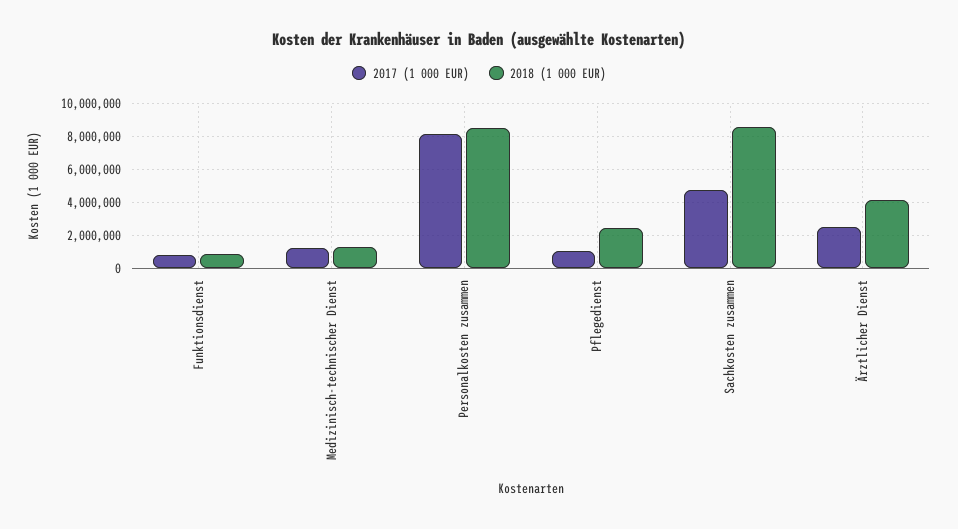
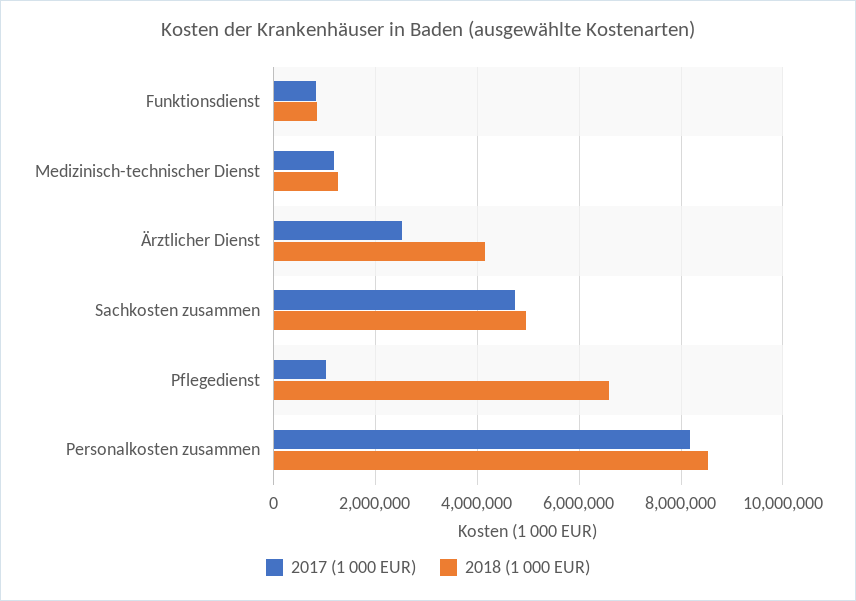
  {
    "2017 (1 000 EUR)": {
      "Funktionsdienst": 800000,
      "Medizinisch-technischer Dienst": 1200000,
      "Personalkosten zusammen": 8200000,
      "Pflegedienst": 1000000,
      "Sachkosten zusammen": 4800000,
      "Ärztlicher Dienst": 2600000
    },
    "2018 (1 000 EUR)": {
      "Funktionsdienst": 800000,
      "Medizinisch-technischer Dienst": 1200000,
      "Personalkosten zusammen": 8600000,
-     "Pflegedienst": 2500000,
+     "Pflegedienst": 6600000,
-     "Sachkosten zusammen": 8500000,
+     "Sachkosten zusammen": 5000000,
      "Ärztlicher Dienst": 4200000
    }
  }

